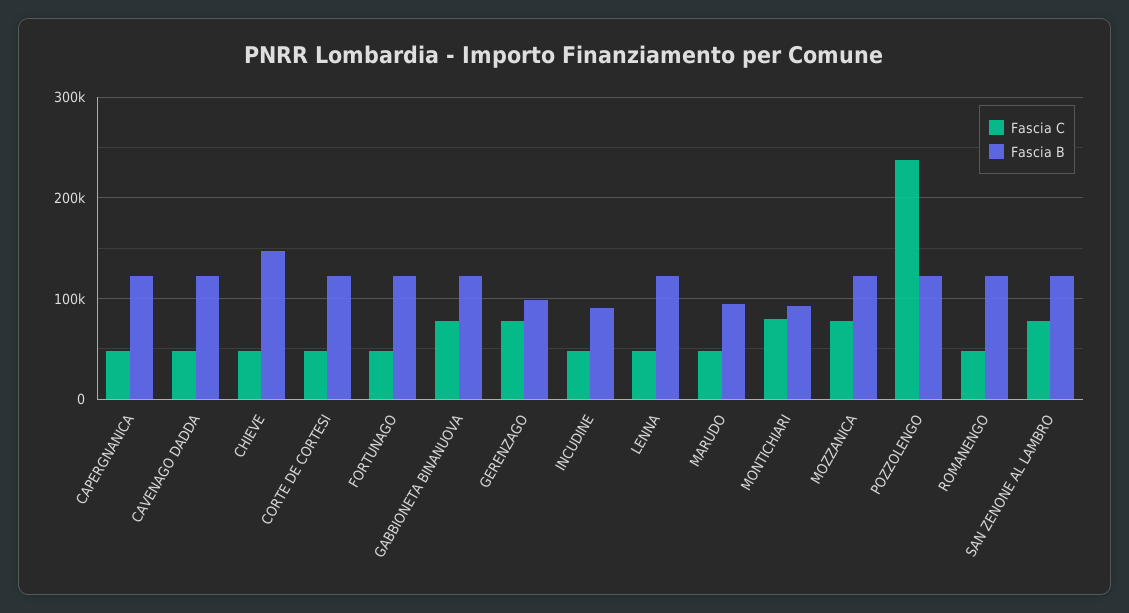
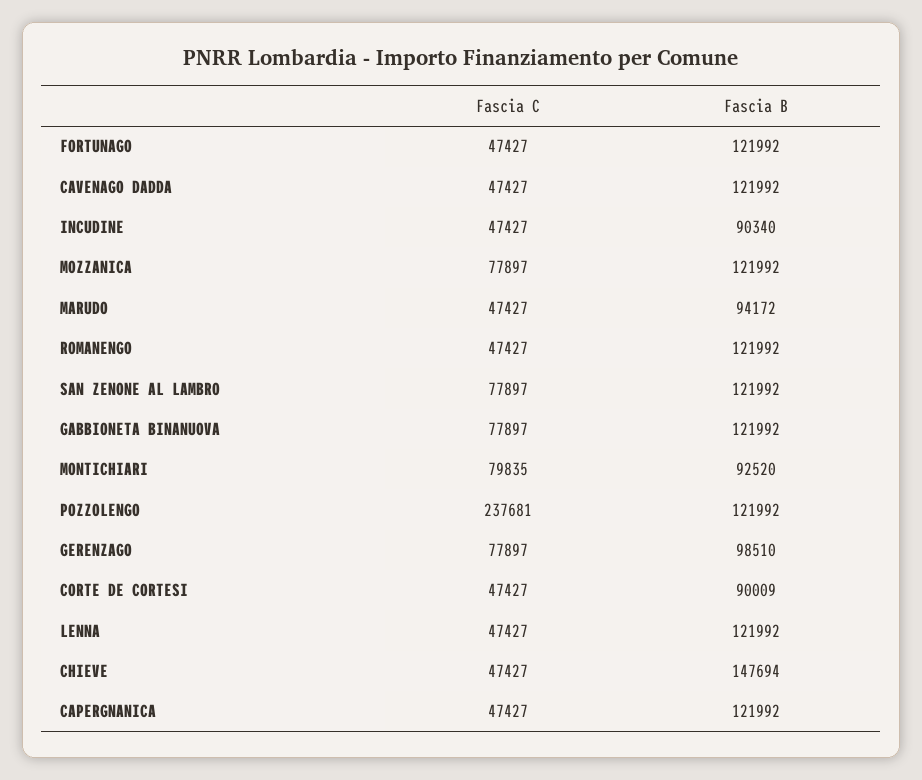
  {
    "Fascia C": {
      "CAPERGNANICA": 47427,
      "CAVENAGO DADDA": 47427,
      "CHIEVE": 47427,
      "CORTE DE CORTESI": 47427,
      "FORTUNAGO": 47427,
      "GABBIONETA BINANUOVA": 77897,
      "GERENZAGO": 77897,
      "INCUDINE": 47427,
      "LENNA": 47427,
      "MARUDO": 47427,
      "MONTICHIARI": 79835,
      "MOZZANICA": 77897,
      "POZZOLENGO": 237681,
      "ROMANENGO": 47427,
      "SAN ZENONE AL LAMBRO": 77897
    },
    "Fascia B": {
      "CAPERGNANICA": 121992,
      "CAVENAGO DADDA": 121992,
      "CHIEVE": 147694,
-     "CORTE DE CORTESI": 120000,
+     "CORTE DE CORTESI": 90009,
      "FORTUNAGO": 121992,
      "GABBIONETA BINANUOVA": 121992,
      "GERENZAGO": 98510,
      "INCUDINE": 90340,
      "LENNA": 121992,
      "MARUDO": 94172,
      "MONTICHIARI": 92520,
      "MOZZANICA": 121992,
      "POZZOLENGO": 121992,
      "ROMANENGO": 121992,
      "SAN ZENONE AL LAMBRO": 121992
    }
  }

